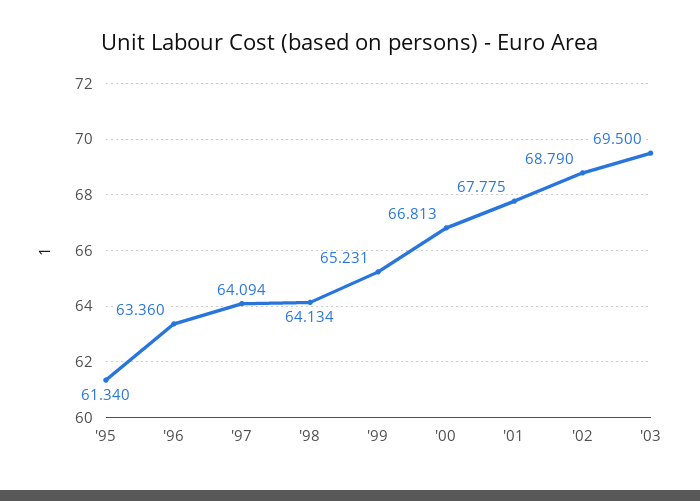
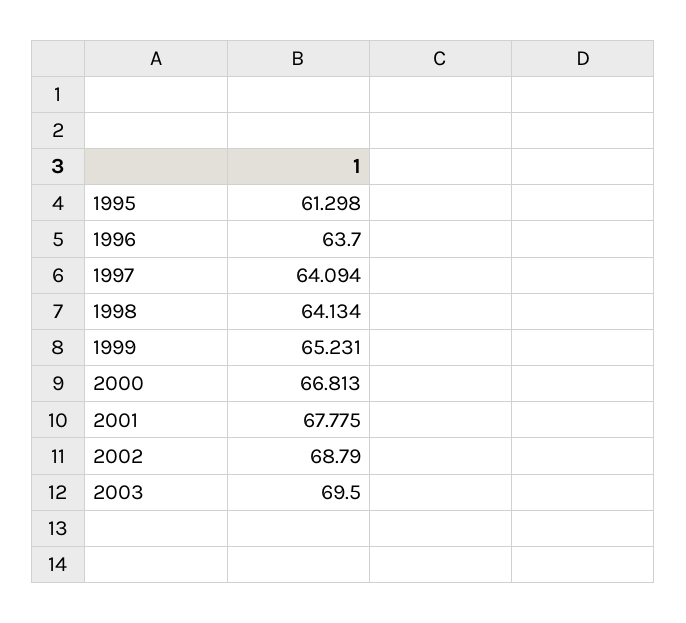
  {
-   "'95": 61.34,
+   "'95": 61.298,
-   "'96": 63.36,
+   "'96": 63.7,
    "'97": 64.094,
    "'98": 64.134,
    "'99": 65.231,
    "'00": 66.813,
    "'01": 67.775,
    "'02": 68.79,
    "'03": 69.5
  }

